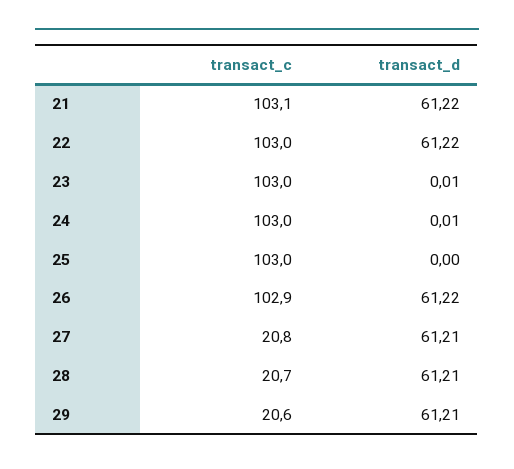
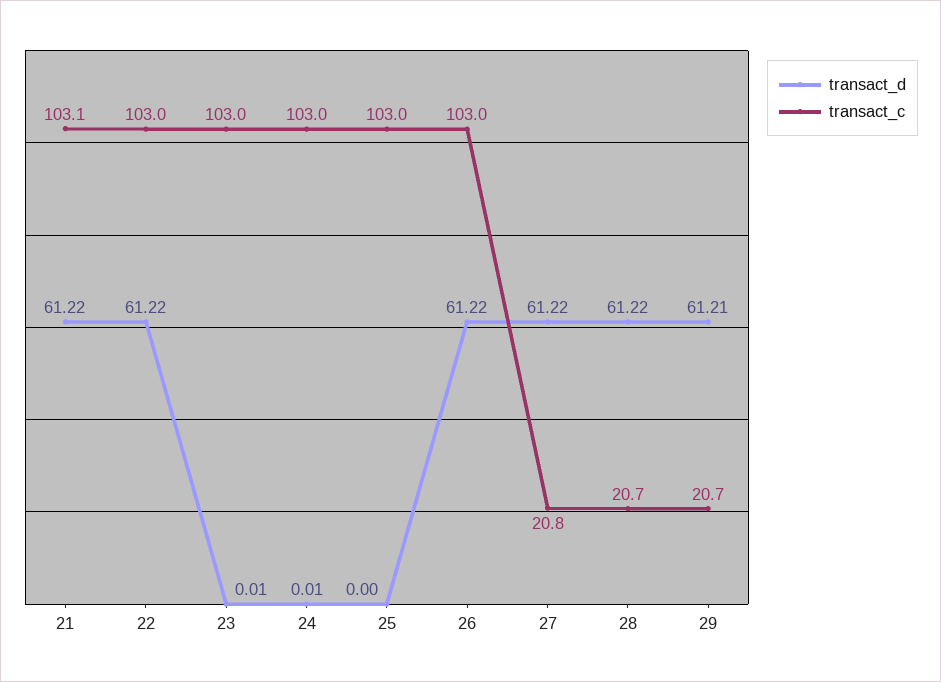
  {
    "transact_c": {
      "21": 103.1,
      "22": 103,
      "23": 103,
      "24": 103,
      "25": 103,
-     "26": 102.9,
+     "26": 103,
      "27": 20.8,
      "28": 20.7,
-     "29": 20.6
+     "29": 20.7
    },
    "transact_d": {
      "21": 61.22,
      "22": 61.22,
      "23": 0.01,
      "24": 0.01,
      "25": 0,
      "26": 61.22,
-     "27": 61.21,
+     "27": 61.22,
-     "28": 61.21,
+     "28": 61.22,
      "29": 61.21
    }
  }

